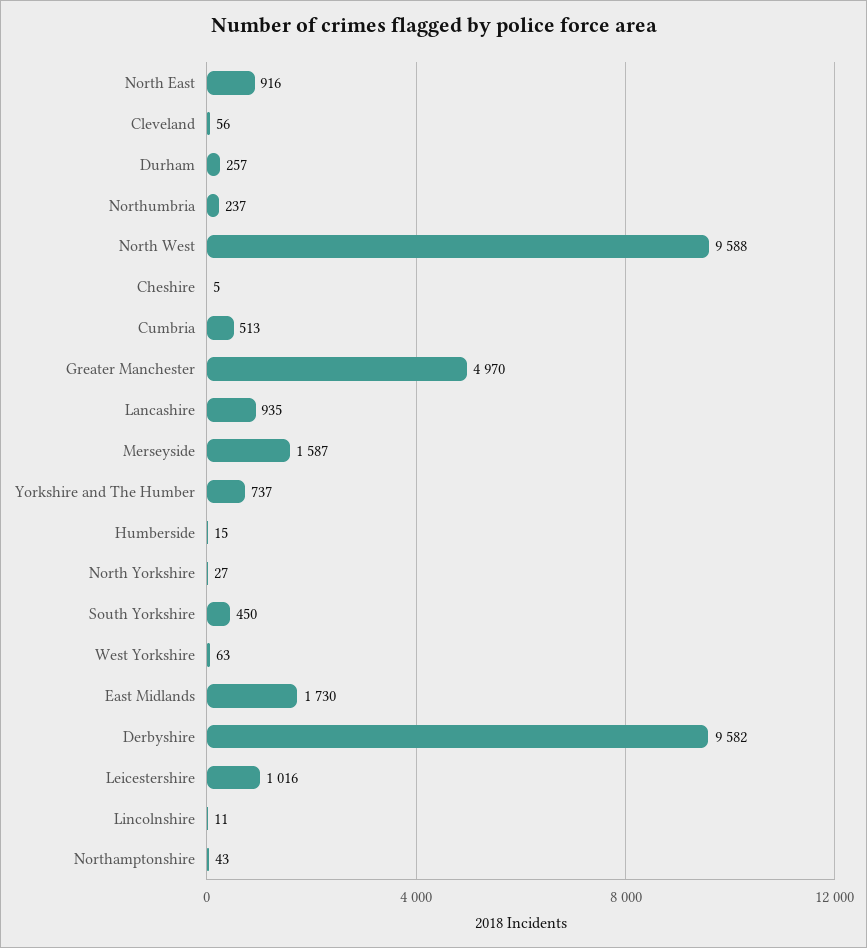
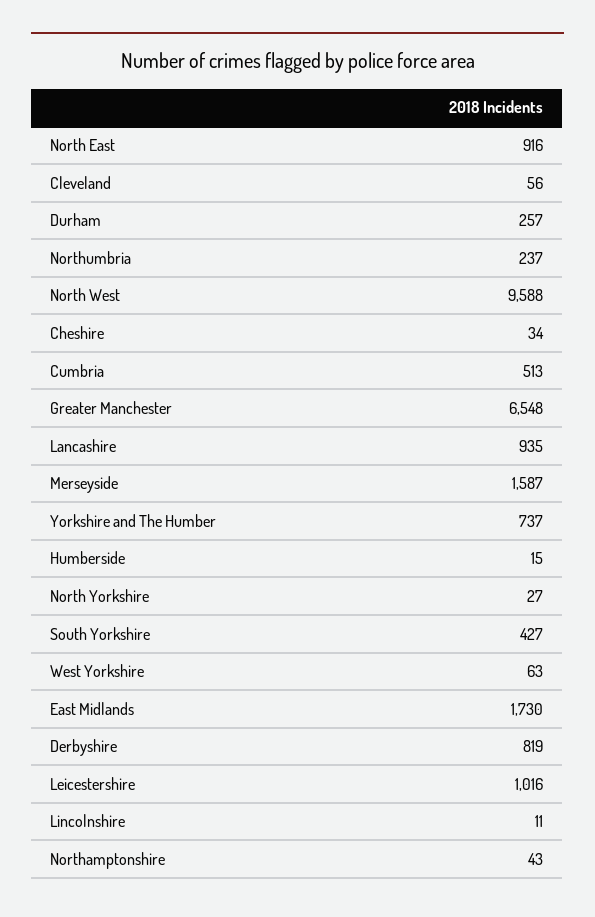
  {
    "North East": 916,
    "Cleveland": 56,
    "Durham": 257,
    "Northumbria": 237,
    "North West": 9588,
-   "Cheshire": 5,
+   "Cheshire": 34,
    "Cumbria": 513,
-   "Greater Manchester": 4970,
+   "Greater Manchester": 6548,
    "Lancashire": 935,
    "Merseyside": 1587,
    "Yorkshire and The Humber": 737,
    "Humberside": 15,
    "North Yorkshire": 27,
-   "South Yorkshire": 450,
+   "South Yorkshire": 427,
    "West Yorkshire": 63,
    "East Midlands": 1730,
-   "Derbyshire": 9582,
+   "Derbyshire": 819,
    "Leicestershire": 1016,
    "Lincolnshire": 11,
    "Northamptonshire": 43
  }

